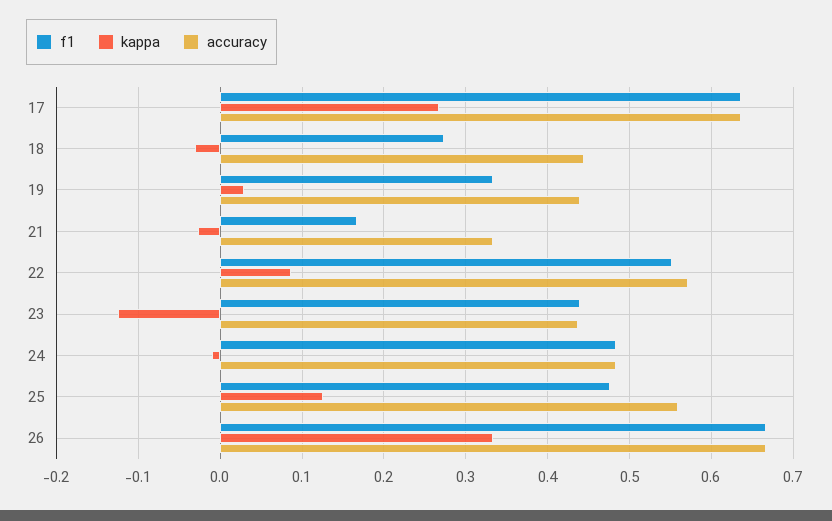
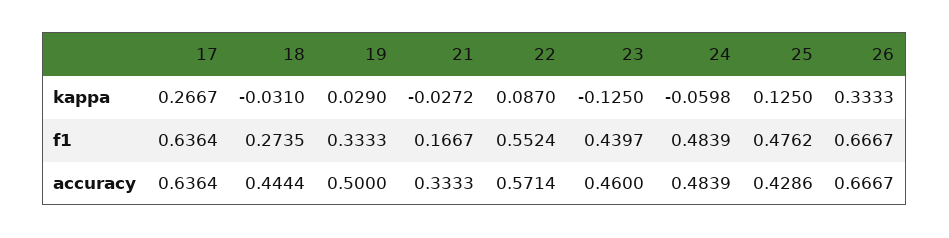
  {
    "f1": {
      "17": 0.6364,
      "18": 0.2735,
      "19": 0.3333,
      "21": 0.1667,
      "22": 0.5524,
      "23": 0.4397,
      "24": 0.4839,
      "25": 0.4762,
      "26": 0.6667
    },
    "kappa": {
      "17": 0.2667,
      "18": -0.031,
      "19": 0.029,
      "21": -0.0272,
      "22": 0.087,
      "23": -0.125,
-     "24": -0.01,
+     "24": -0.0598,
      "25": 0.125,
      "26": 0.3333
    },
    "accuracy": {
      "17": 0.6364,
      "18": 0.4444,
-     "19": 0.44,
+     "19": 0.5,
      "21": 0.3333,
      "22": 0.5714,
-     "23": 0.44,
+     "23": 0.46,
      "24": 0.4839,
-     "25": 0.56,
+     "25": 0.4286,
      "26": 0.6667
    }
  }

